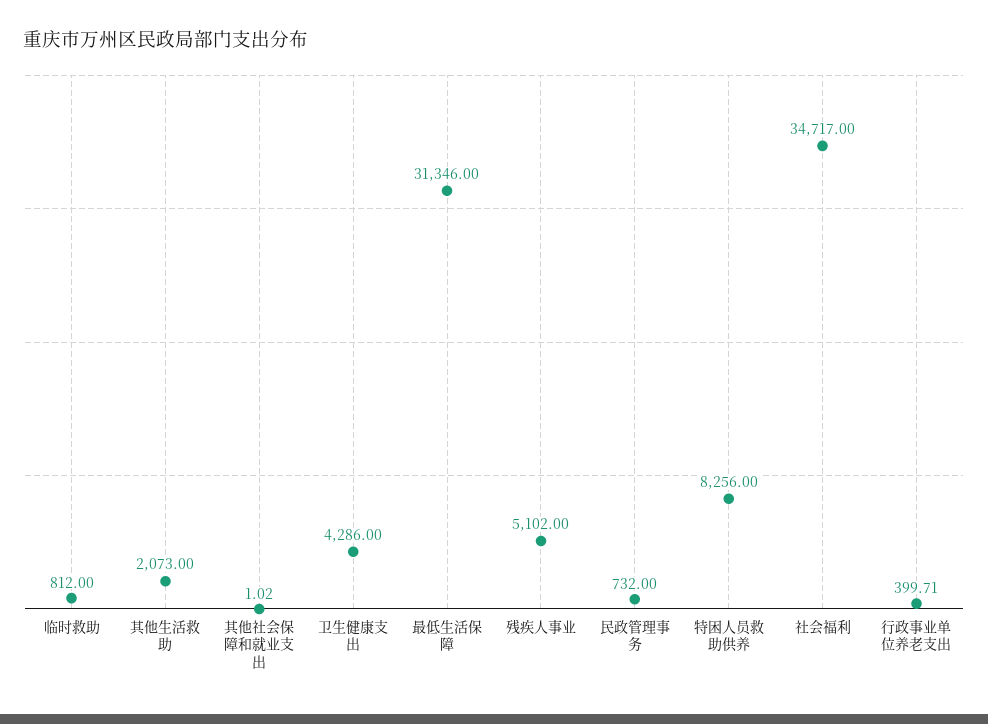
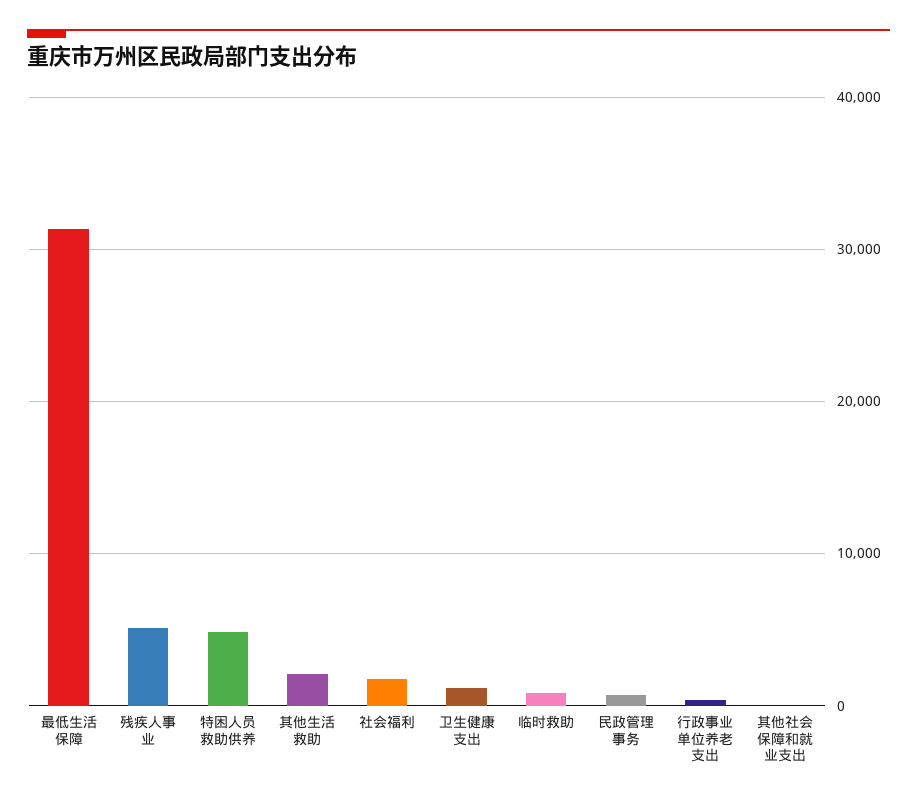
  {
    "临时救助": 812,
    "其他生活救助": 2073,
    "其他社会保障和就业支出": 1.02,
-   "卫生健康支出": 4286,
+   "卫生健康支出": 1000,
    "最低生活保障": 31346,
    "残疾人事业": 5102,
    "民政管理事务": 732,
-   "特困人员救助供养": 8256,
+   "特困人员救助供养": 5000,
-   "社会福利": 34717,
+   "社会福利": 2000,
    "行政事业单位养老支出": 399.71
  }

